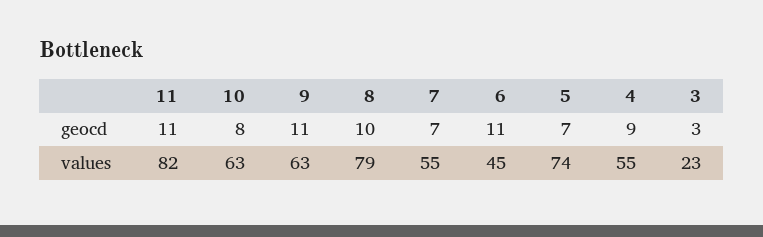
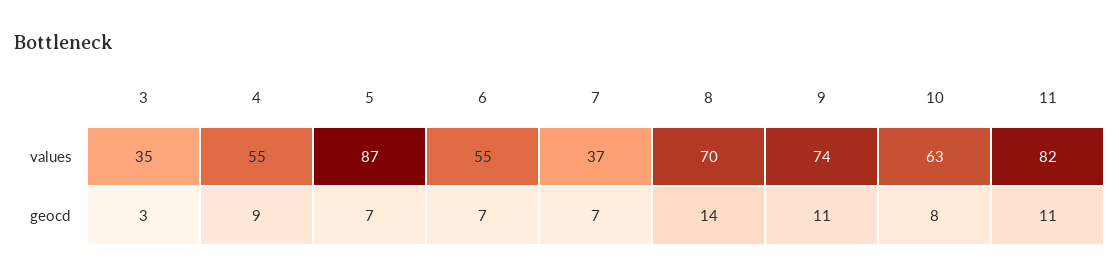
  {
    "11": {
      "geocd": 11,
      "values": 82
    },
    "10": {
      "geocd": 8,
      "values": 63
    },
    "9": {
      "geocd": 11,
-     "values": 63
+     "values": 74
    },
    "8": {
-     "geocd": 10,
+     "geocd": 14,
-     "values": 79
+     "values": 70
    },
    "7": {
      "geocd": 7,
-     "values": 55
+     "values": 37
    },
    "6": {
-     "geocd": 11,
+     "geocd": 7,
-     "values": 45
+     "values": 55
    },
    "5": {
      "geocd": 7,
-     "values": 74
+     "values": 87
    },
    "4": {
      "geocd": 9,
      "values": 55
    },
    "3": {
      "geocd": 3,
-     "values": 23
+     "values": 35
    }
  }

